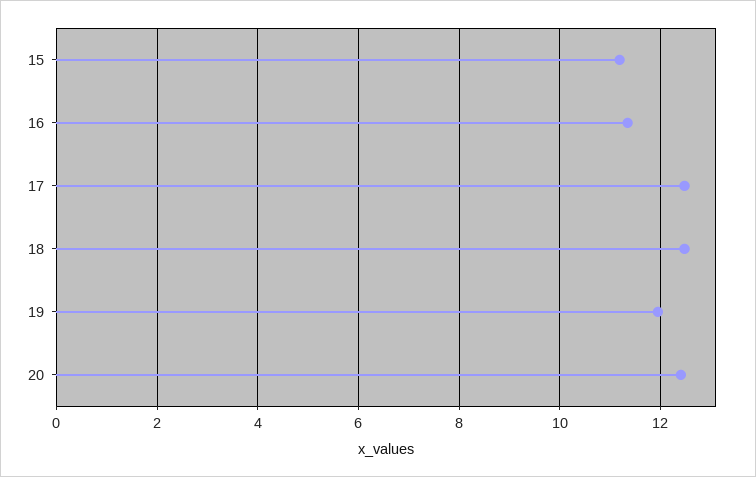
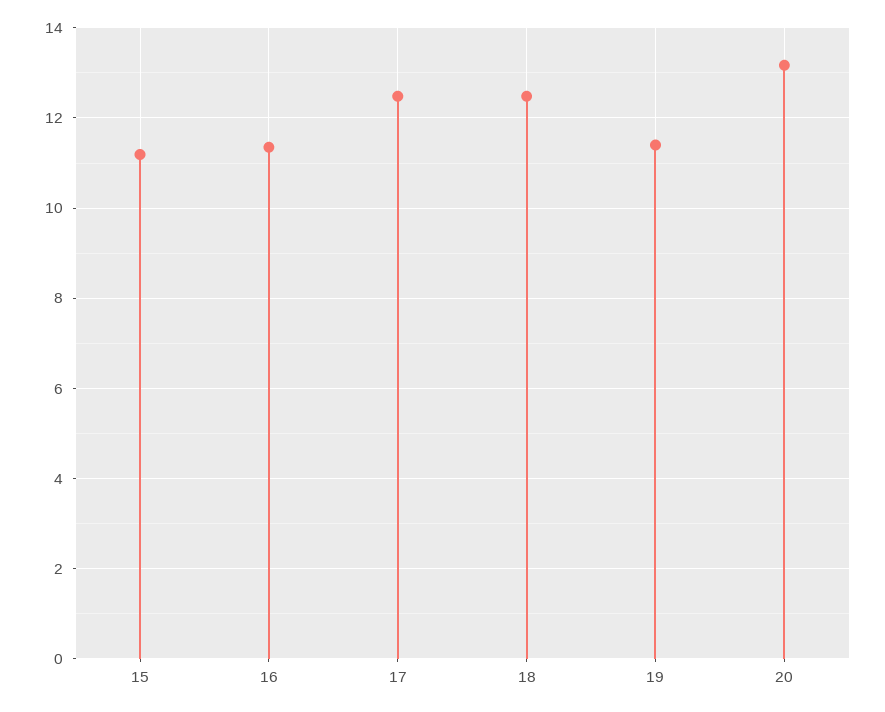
  {
    "15": 11.2,
    "16": 11.4,
    "17": 12.4,
    "18": 12.4,
-   "19": 12,
+   "19": 11.4,
-   "20": 12.4
+   "20": 13.2
  }

